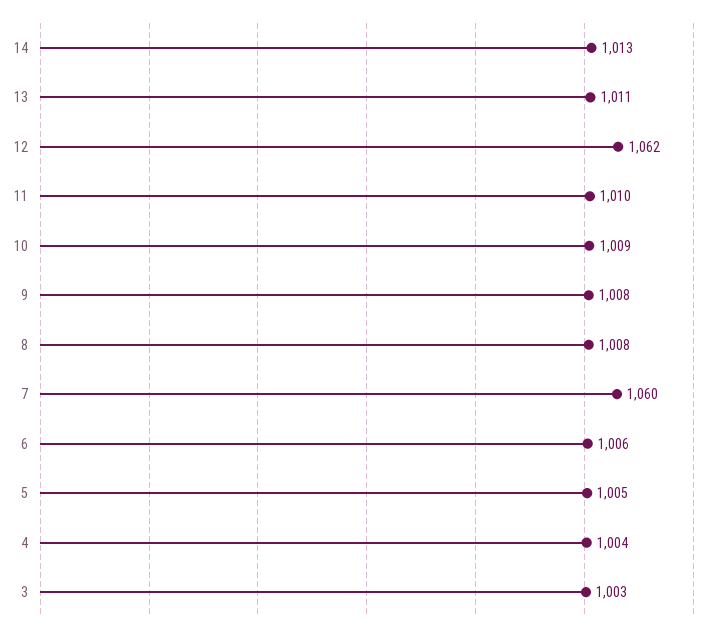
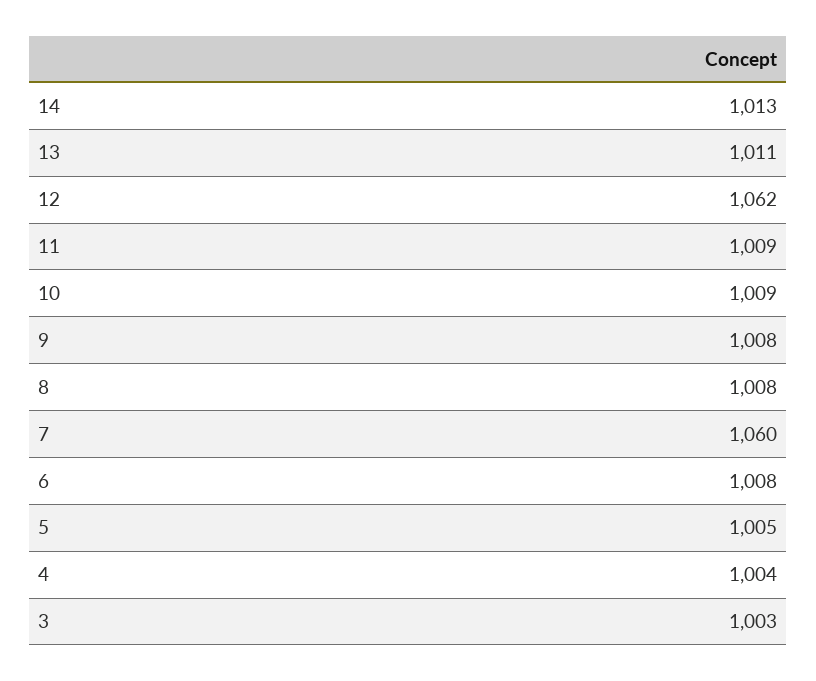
  {
    "14": 1013,
    "13": 1011,
    "12": 1062,
-   "11": 1010,
+   "11": 1009,
    "10": 1009,
    "9": 1008,
    "8": 1008,
    "7": 1060,
-   "6": 1006,
+   "6": 1008,
    "5": 1005,
    "4": 1004,
    "3": 1003
  }

